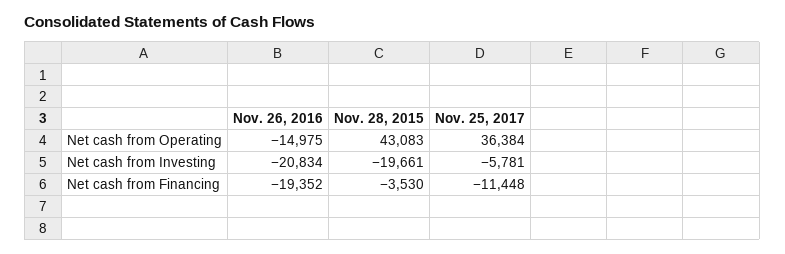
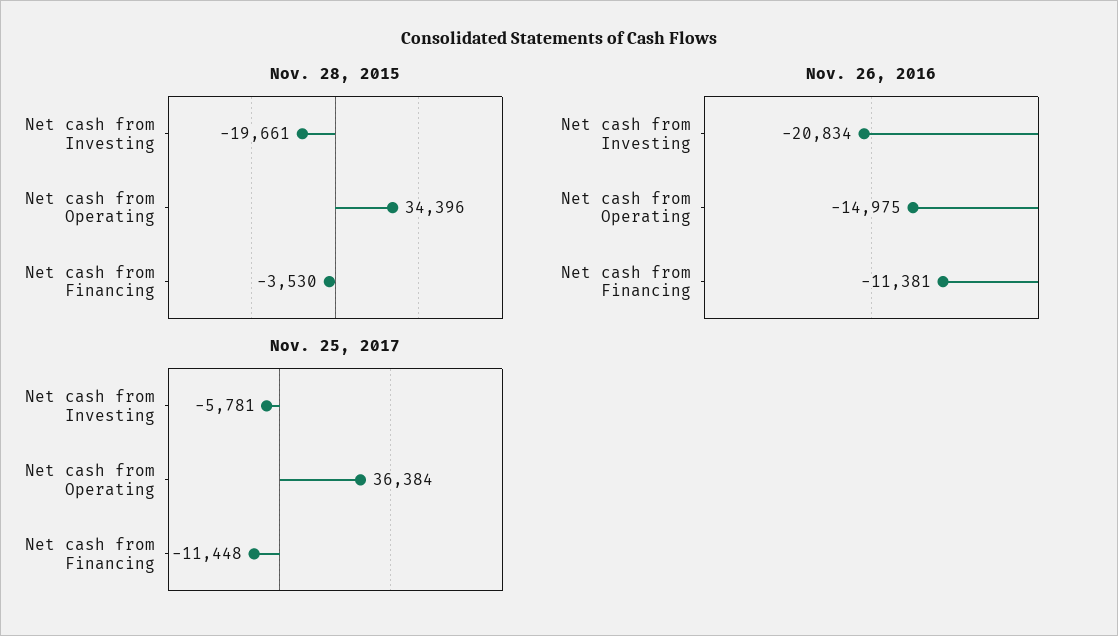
  {
    "Nov. 26, 2016": {
      "Net cash from Operating": -14975,
      "Net cash from Investing": -20834,
-     "Net cash from Financing": -19352
+     "Net cash from Financing": -11381
    },
    "Nov. 28, 2015": {
-     "Net cash from Operating": 43083,
+     "Net cash from Operating": 34396,
      "Net cash from Investing": -19661,
      "Net cash from Financing": -3530
    },
    "Nov. 25, 2017": {
      "Net cash from Operating": 36384,
      "Net cash from Investing": -5781,
      "Net cash from Financing": -11448
    }
  }

